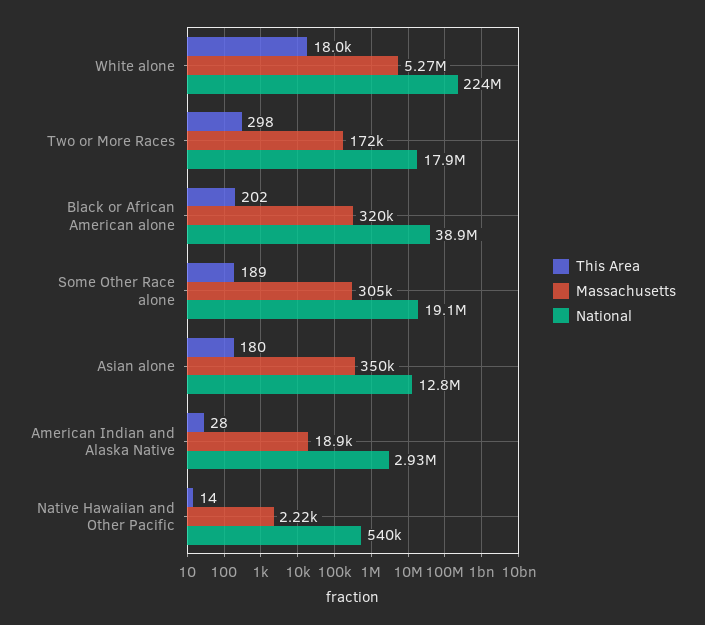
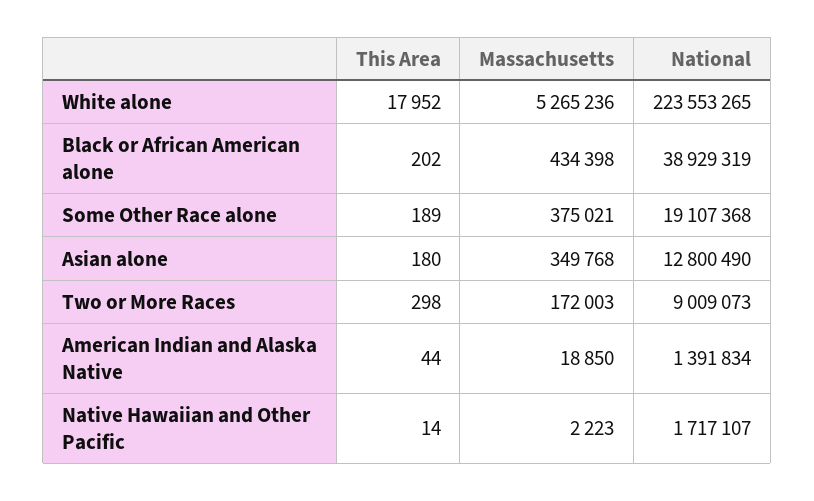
  {
    "This Area": {
      "White alone": 17952,
      "Two or More Races": 298,
      "Black or African American alone": 202,
      "Some Other Race alone": 189,
      "Asian alone": 180,
-     "American Indian and Alaska Native": 28,
+     "American Indian and Alaska Native": 44,
      "Native Hawaiian and Other Pacific": 14
    },
    "Massachusetts": {
      "White alone": 5265236,
      "Two or More Races": 172003,
-     "Black or African American alone": 320000,
+     "Black or African American alone": 434398,
-     "Some Other Race alone": 305000,
+     "Some Other Race alone": 375021,
      "Asian alone": 349768,
      "American Indian and Alaska Native": 18850,
      "Native Hawaiian and Other Pacific": 2223
    },
    "National": {
      "White alone": 223553265,
-     "Two or More Races": 17900000,
+     "Two or More Races": 9009073,
      "Black or African American alone": 38929319,
      "Some Other Race alone": 19107368,
      "Asian alone": 12800490,
-     "American Indian and Alaska Native": 2930000,
+     "American Indian and Alaska Native": 1391834,
-     "Native Hawaiian and Other Pacific": 540000
+     "Native Hawaiian and Other Pacific": 1717107
    }
  }

